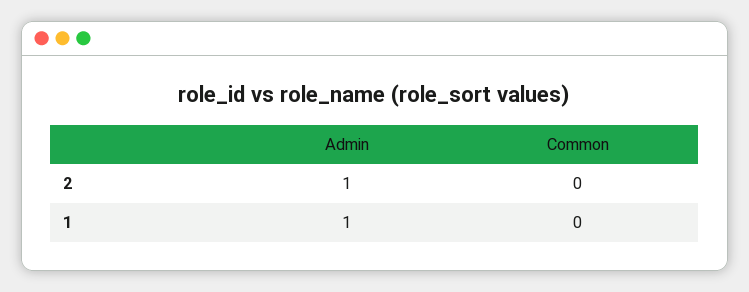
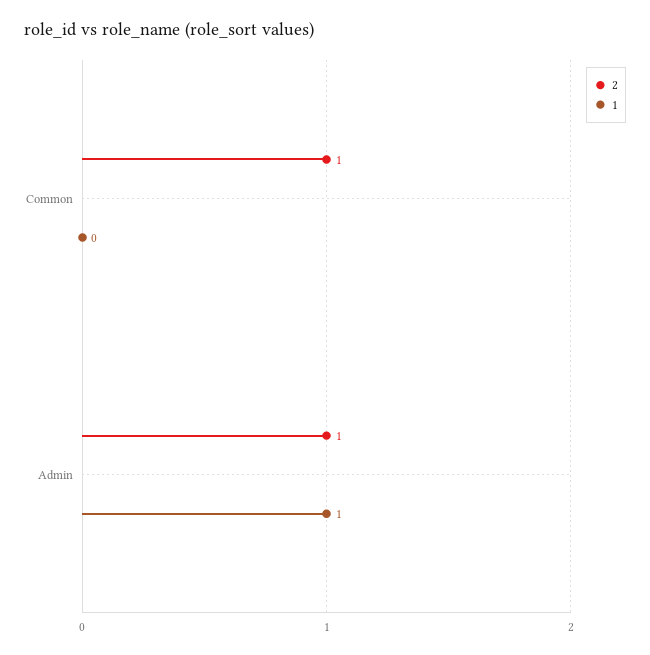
  {
    "2": {
      "Admin": 1,
-     "Common": 0
+     "Common": 1
    },
    "1": {
      "Admin": 1,
      "Common": 0
    }
  }

